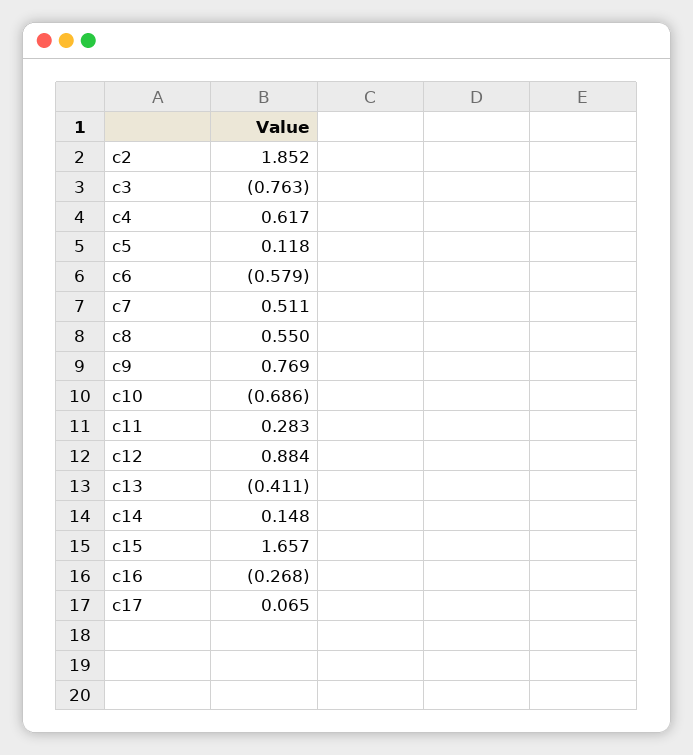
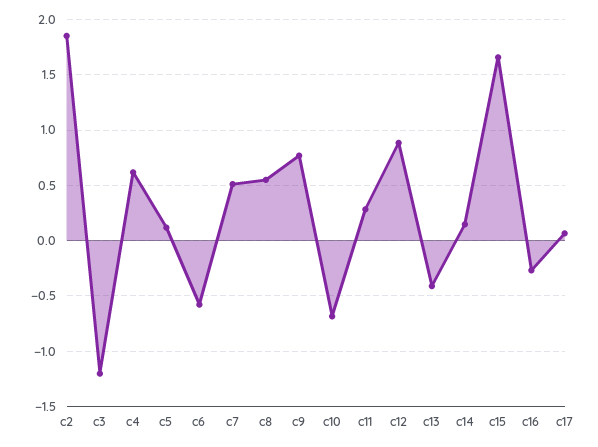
  {
    "c2": 1.852,
-   "c3": -0.763,
+   "c3": -1.2,
    "c4": 0.617,
    "c5": 0.118,
    "c6": -0.579,
    "c7": 0.511,
    "c8": 0.55,
    "c9": 0.769,
    "c10": -0.686,
    "c11": 0.283,
    "c12": 0.884,
    "c13": -0.411,
    "c14": 0.148,
    "c15": 1.657,
    "c16": -0.268,
    "c17": 0.065
  }

